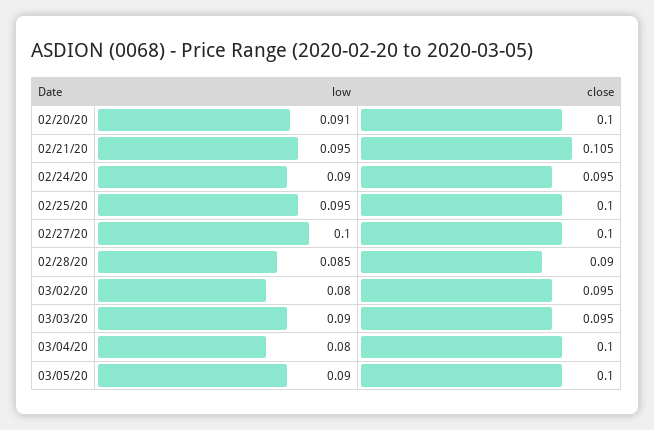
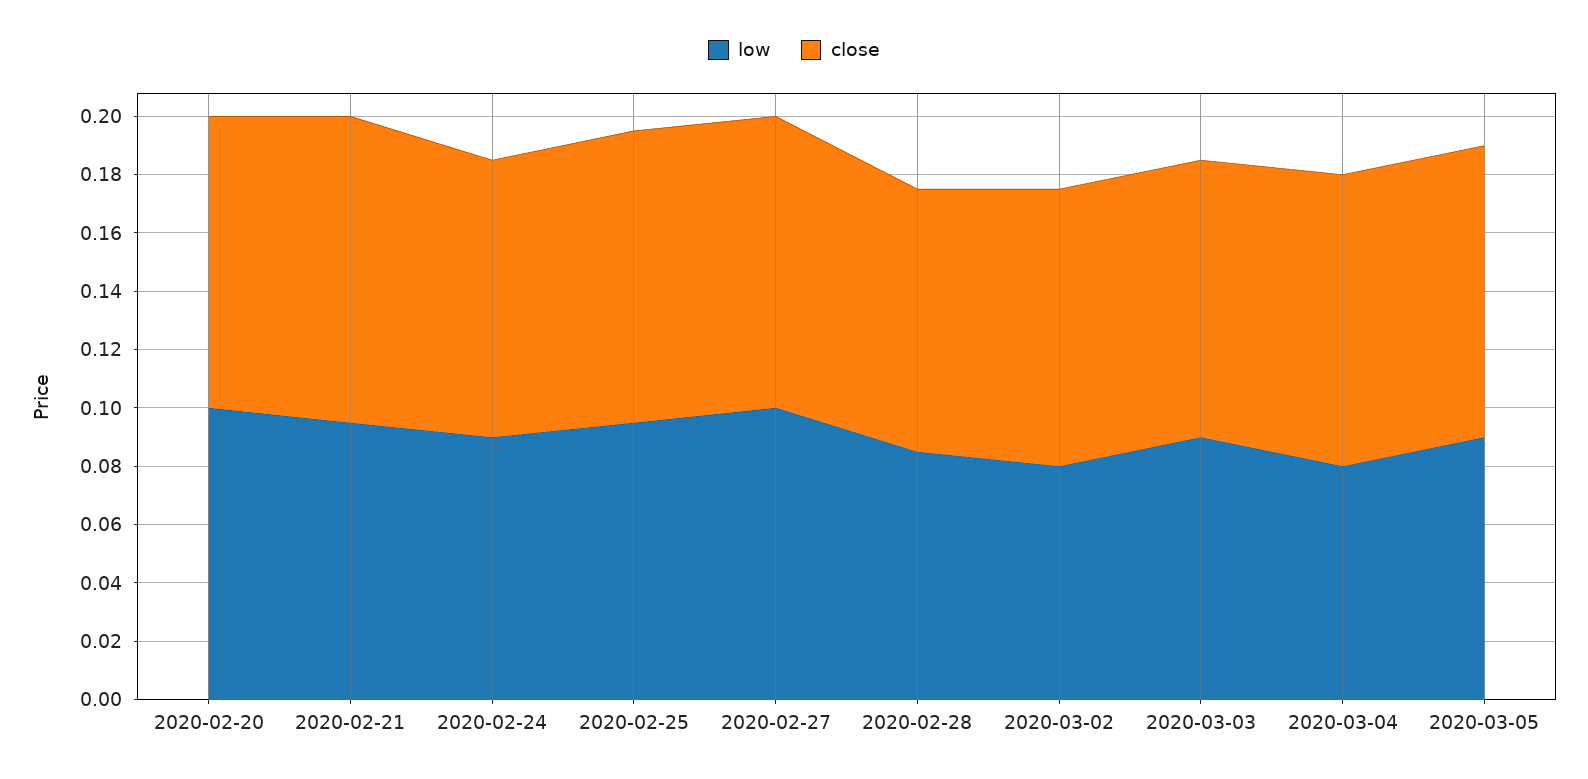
  {
    "low": {
-     "02/20/20": 0.091,
+     "02/20/20": 0.1,
      "02/21/20": 0.095,
      "02/24/20": 0.09,
      "02/25/20": 0.095,
      "02/27/20": 0.1,
      "02/28/20": 0.085,
      "03/02/20": 0.08,
      "03/03/20": 0.09,
      "03/04/20": 0.08,
      "03/05/20": 0.09
    },
    "close": {
      "02/20/20": 0.1,
      "02/21/20": 0.105,
      "02/24/20": 0.095,
      "02/25/20": 0.1,
      "02/27/20": 0.1,
      "02/28/20": 0.09,
      "03/02/20": 0.095,
      "03/03/20": 0.095,
      "03/04/20": 0.1,
      "03/05/20": 0.1
    }
  }

